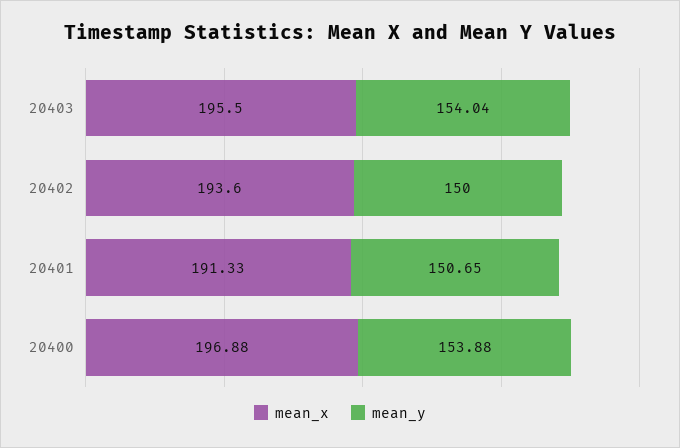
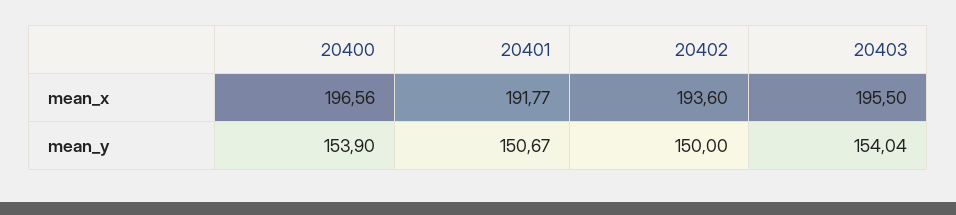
  {
    "mean_x": {
      "20403": 195.5,
      "20402": 193.6,
-     "20401": 191.33,
+     "20401": 191.77,
-     "20400": 196.88
+     "20400": 196.56
    },
    "mean_y": {
      "20403": 154.04,
      "20402": 150,
-     "20401": 150.65,
+     "20401": 150.67,
-     "20400": 153.88
+     "20400": 153.9
    }
  }

